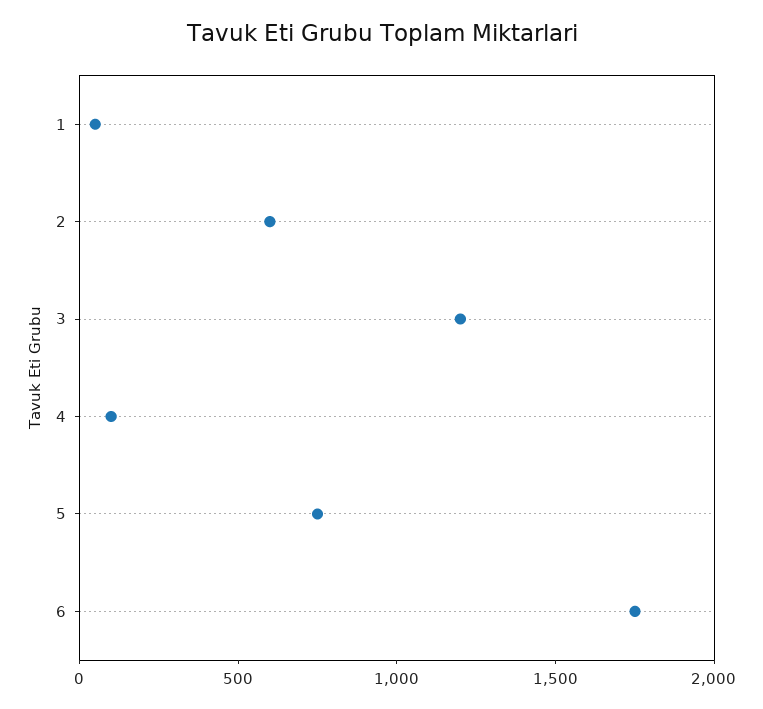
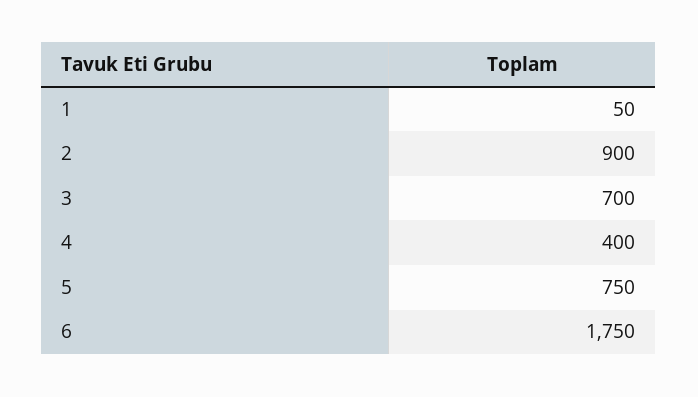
  {
    "1": 50,
-   "2": 600,
+   "2": 900,
-   "3": 1200,
+   "3": 700,
-   "4": 100,
+   "4": 400,
    "5": 750,
    "6": 1750
  }

